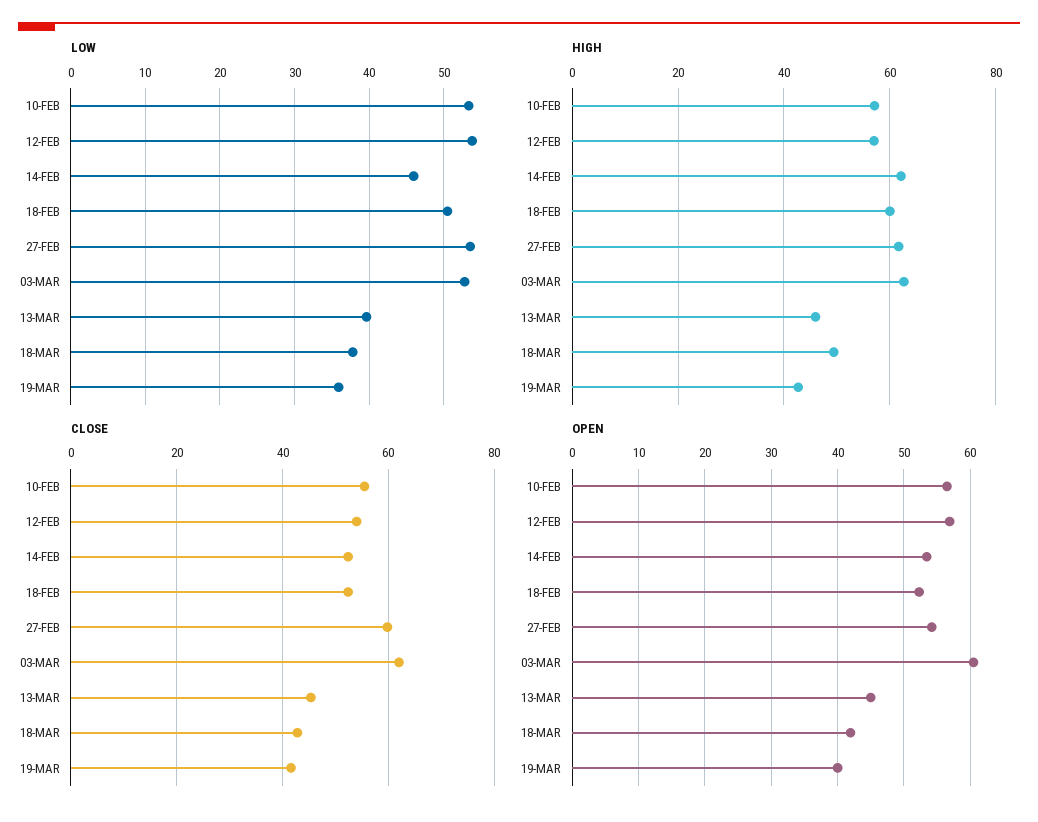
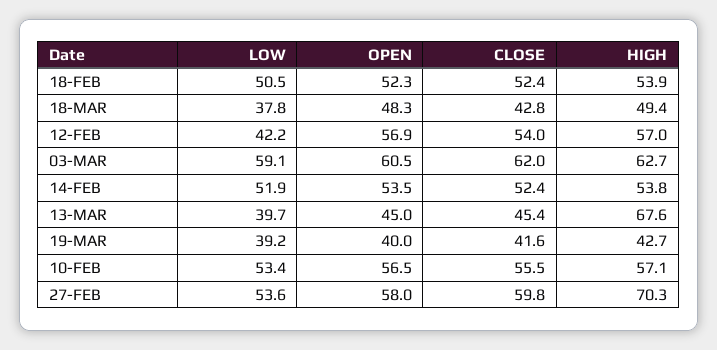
  {
    "LOW": {
      "10-FEB": 53.4,
-     "12-FEB": 54,
+     "12-FEB": 42.2,
-     "14-FEB": 46,
+     "14-FEB": 51.9,
      "18-FEB": 50.5,
      "27-FEB": 53.6,
-     "03-MAR": 53,
+     "03-MAR": 59.1,
      "13-MAR": 39.7,
      "18-MAR": 37.8,
-     "19-MAR": 36
+     "19-MAR": 39.2
    },
    "HIGH": {
      "10-FEB": 57.1,
      "12-FEB": 57,
-     "14-FEB": 62,
+     "14-FEB": 53.8,
-     "18-FEB": 60,
+     "18-FEB": 53.9,
-     "27-FEB": 62,
+     "27-FEB": 70.3,
      "03-MAR": 62.7,
-     "13-MAR": 46,
+     "13-MAR": 67.6,
      "18-MAR": 49.4,
      "19-MAR": 42.7
    },
    "CLOSE": {
      "10-FEB": 55.5,
      "12-FEB": 54,
      "14-FEB": 52.4,
      "18-FEB": 52.4,
      "27-FEB": 59.8,
      "03-MAR": 62,
      "13-MAR": 45.4,
      "18-MAR": 42.8,
      "19-MAR": 41.6
    },
    "OPEN": {
      "10-FEB": 56.5,
      "12-FEB": 56.9,
      "14-FEB": 53.5,
      "18-FEB": 52.3,
-     "27-FEB": 54,
+     "27-FEB": 58,
      "03-MAR": 60.5,
      "13-MAR": 45,
-     "18-MAR": 42,
+     "18-MAR": 48.3,
      "19-MAR": 40
    }
  }

